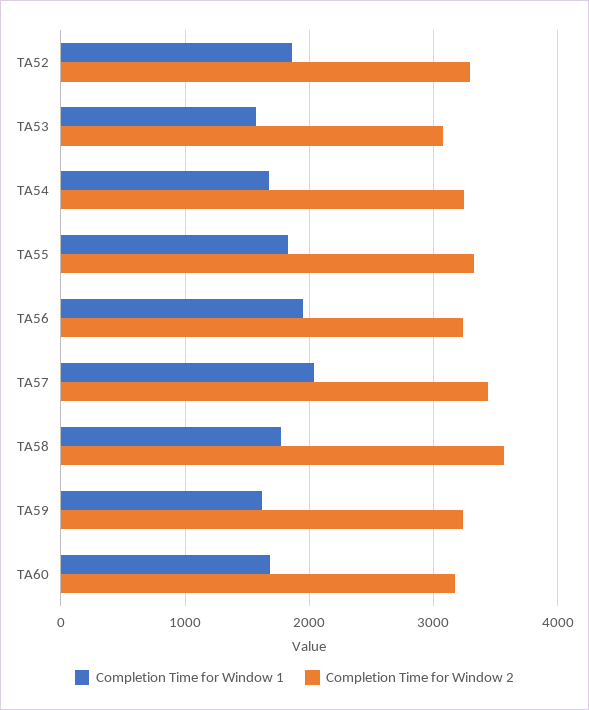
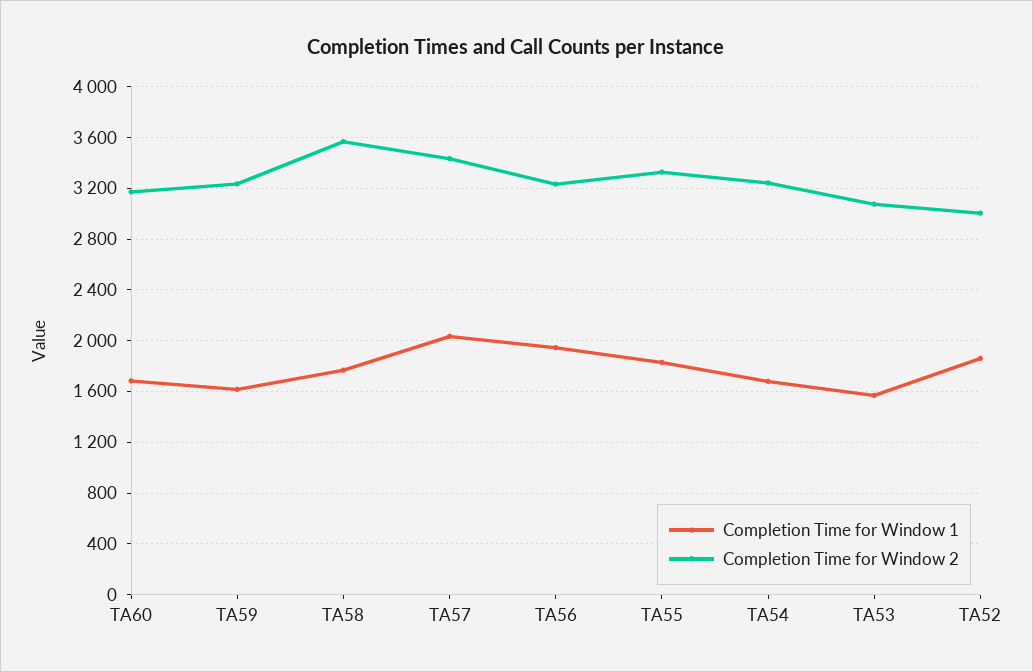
  {
    "Completion Time for Window 1": {
      "TA52": 1850,
      "TA53": 1550,
      "TA54": 1700,
      "TA55": 1850,
      "TA56": 1950,
      "TA57": 2050,
      "TA58": 1750,
      "TA59": 1600,
      "TA60": 1700
    },
    "Completion Time for Window 2": {
-     "TA52": 3300,
+     "TA52": 3000,
      "TA53": 3100,
      "TA54": 3250,
      "TA55": 3350,
      "TA56": 3250,
      "TA57": 3450,
      "TA58": 3550,
      "TA59": 3250,
      "TA60": 3150
    }
  }

